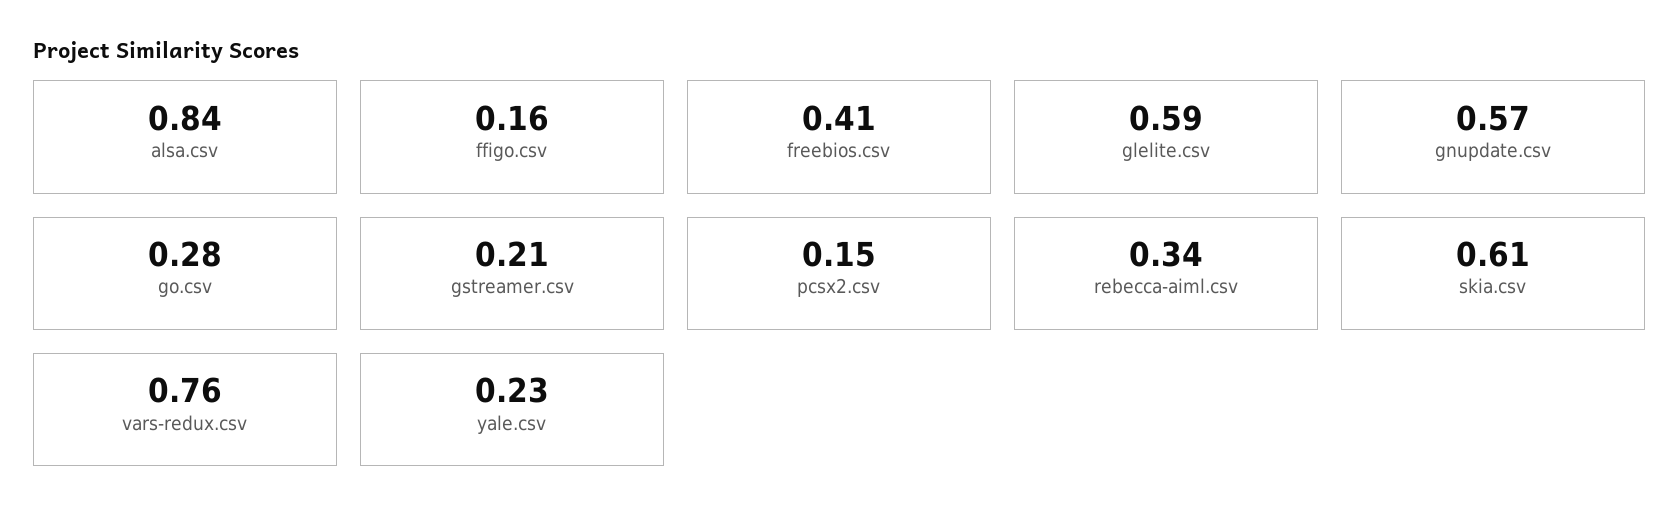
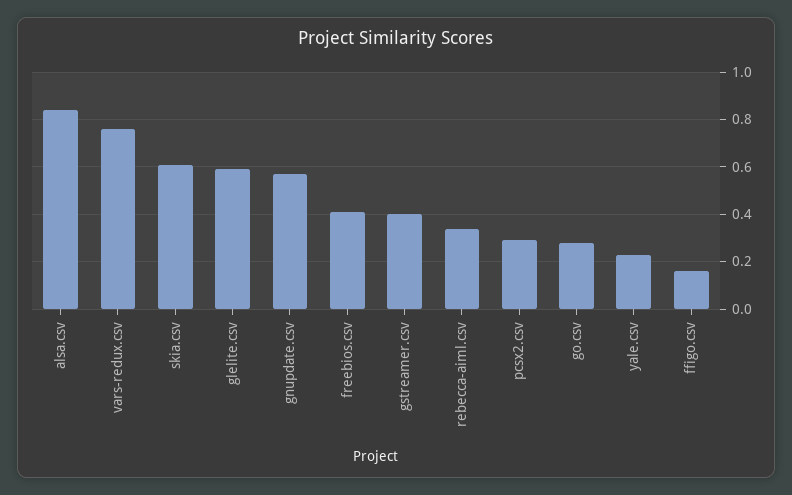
  {
    "alsa.csv": 0.84,
    "ffigo.csv": 0.16,
    "freebios.csv": 0.41,
    "glelite.csv": 0.59,
    "gnupdate.csv": 0.57,
    "go.csv": 0.28,
-   "gstreamer.csv": 0.21,
+   "gstreamer.csv": 0.4,
-   "pcsx2.csv": 0.15,
+   "pcsx2.csv": 0.3,
    "rebecca-aiml.csv": 0.34,
    "skia.csv": 0.61,
    "vars-redux.csv": 0.76,
    "yale.csv": 0.23
  }

